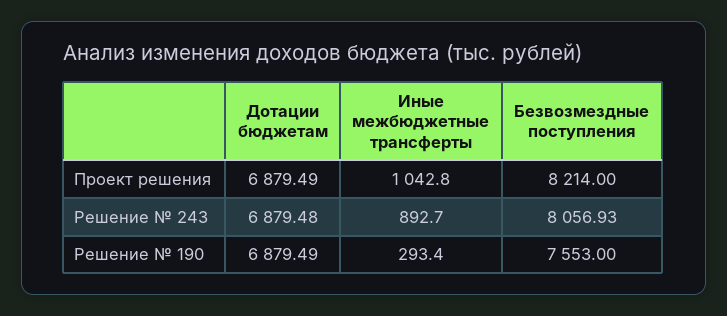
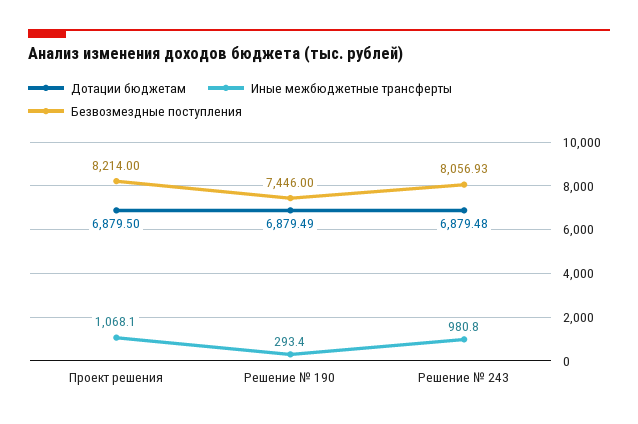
  {
    "Дотации бюджетам": {
-     "Проект решения": 6879.49,
+     "Проект решения": 6879.5,
      "Решение № 243": 6879.48,
      "Решение № 190": 6879.49
    },
    "Иные межбюджетные трансферты": {
-     "Проект решения": 1042.8,
+     "Проект решения": 1068.1,
-     "Решение № 243": 892.7,
+     "Решение № 243": 980.8,
      "Решение № 190": 293.4
    },
    "Безвозмездные поступления": {
      "Проект решения": 8214,
      "Решение № 243": 8056.93,
-     "Решение № 190": 7553
+     "Решение № 190": 7446
    }
  }

